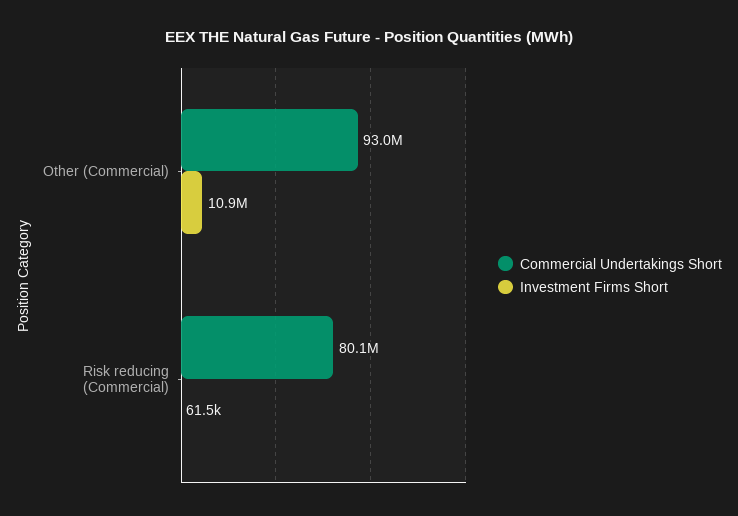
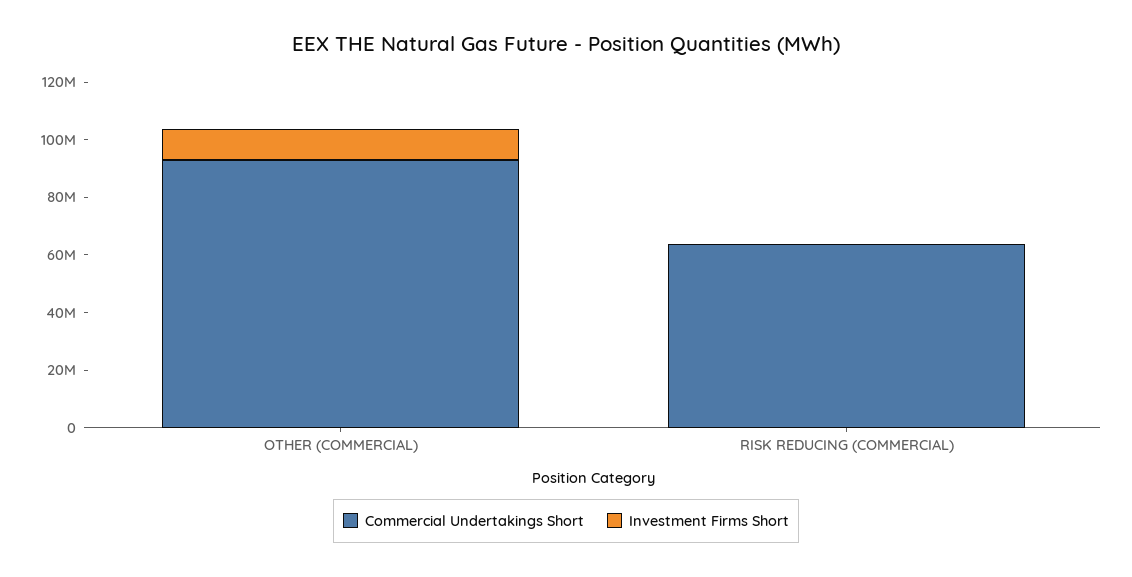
  {
    "Commercial Undertakings Short": {
      "Other (Commercial)": 93000000,
-     "Risk reducing (Commercial)": 80100000
+     "Risk reducing (Commercial)": 65000000
    },
    "Investment Firms Short": {
      "Other (Commercial)": 10900000,
      "Risk reducing (Commercial)": 61500
    }
  }

